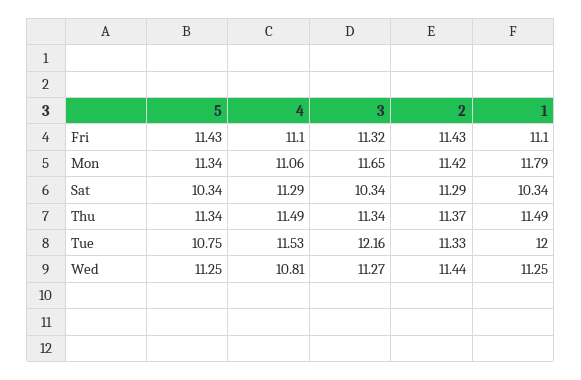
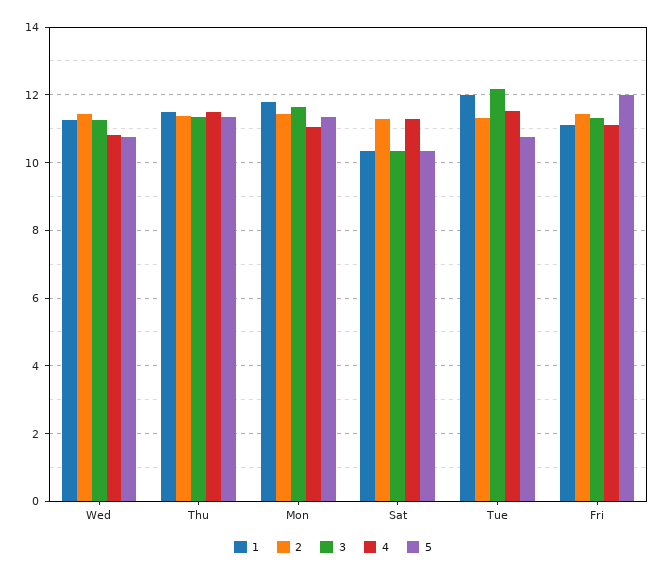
  {
    "5": {
-     "Fri": 11.43,
+     "Fri": 12,
      "Mon": 11.34,
      "Sat": 10.34,
      "Thu": 11.34,
      "Tue": 10.75,
-     "Wed": 11.25
+     "Wed": 10.8
    },
    "4": {
      "Fri": 11.1,
      "Mon": 11.06,
      "Sat": 11.29,
      "Thu": 11.49,
      "Tue": 11.53,
      "Wed": 10.81
    },
    "3": {
      "Fri": 11.32,
      "Mon": 11.65,
      "Sat": 10.34,
      "Thu": 11.34,
      "Tue": 12.16,
      "Wed": 11.27
    },
    "2": {
      "Fri": 11.43,
      "Mon": 11.42,
      "Sat": 11.29,
      "Thu": 11.37,
      "Tue": 11.33,
      "Wed": 11.44
    },
    "1": {
      "Fri": 11.1,
      "Mon": 11.79,
      "Sat": 10.34,
      "Thu": 11.49,
      "Tue": 12,
      "Wed": 11.25
    }
  }

